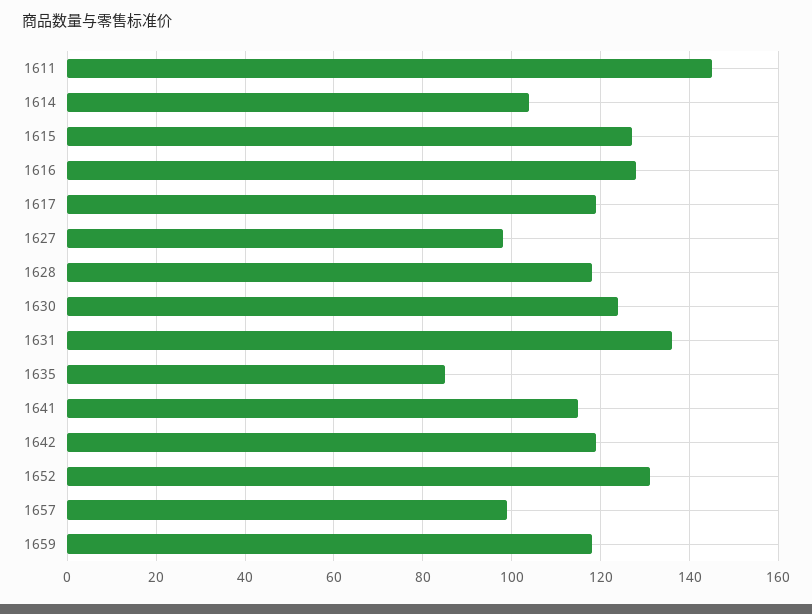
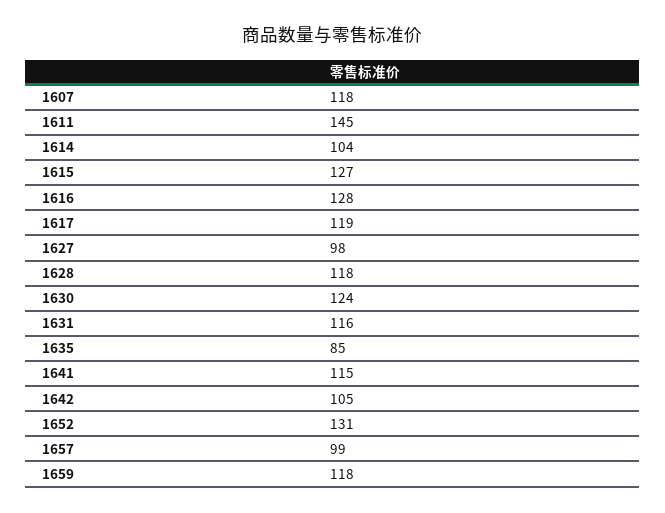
  {
    "1611": 145,
    "1614": 104,
    "1615": 127,
    "1616": 128,
    "1617": 119,
    "1627": 98,
    "1628": 118,
    "1630": 124,
-   "1631": 135,
+   "1631": 116,
    "1635": 85,
    "1641": 115,
-   "1642": 120,
+   "1642": 105,
    "1652": 131,
    "1657": 99,
-   "1659": 118
+   "1659": 118,
+   "1607": 118
  }

